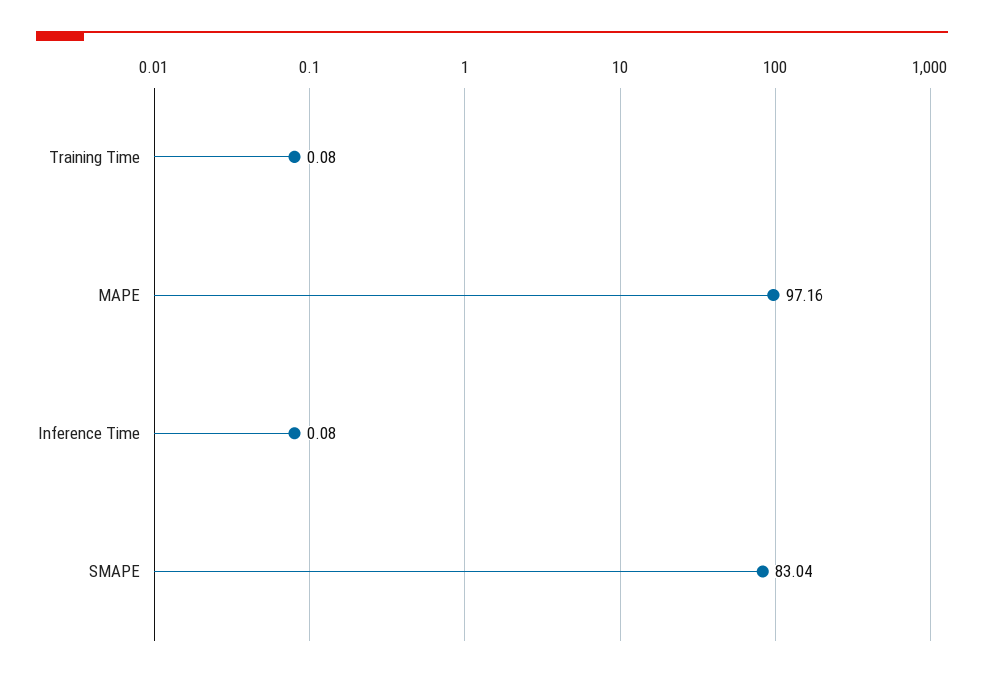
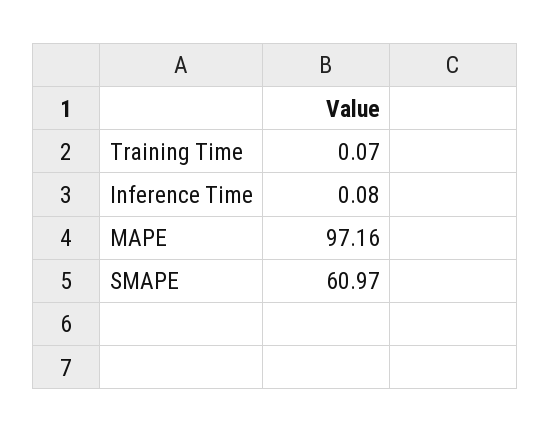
  {
-   "Training Time": 0.08,
+   "Training Time": 0.07,
    "MAPE": 97.16,
    "Inference Time": 0.08,
-   "SMAPE": 83.04
+   "SMAPE": 60.97
  }

